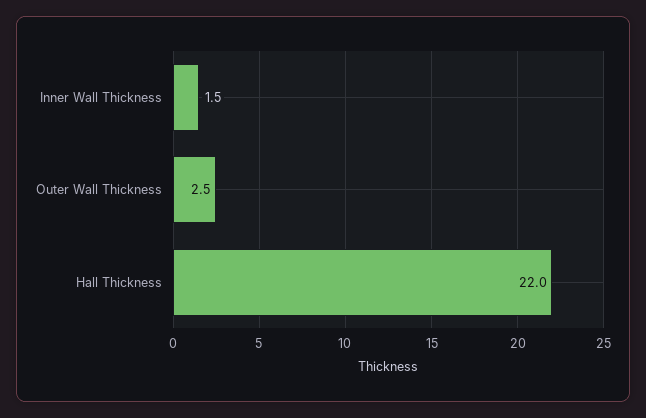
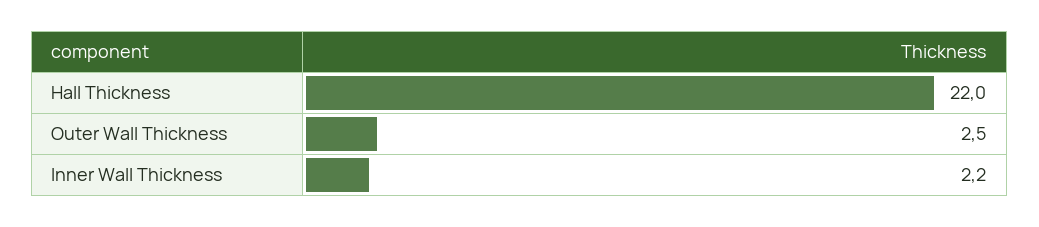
  {
-   "Inner Wall Thickness": 1.5,
+   "Inner Wall Thickness": 2.2,
    "Outer Wall Thickness": 2.5,
    "Hall Thickness": 22
  }

